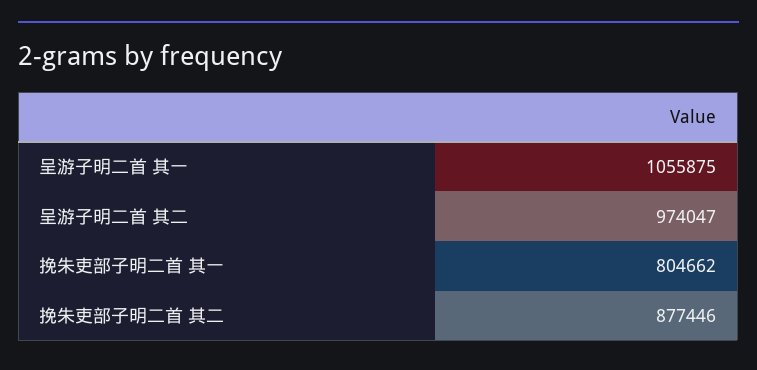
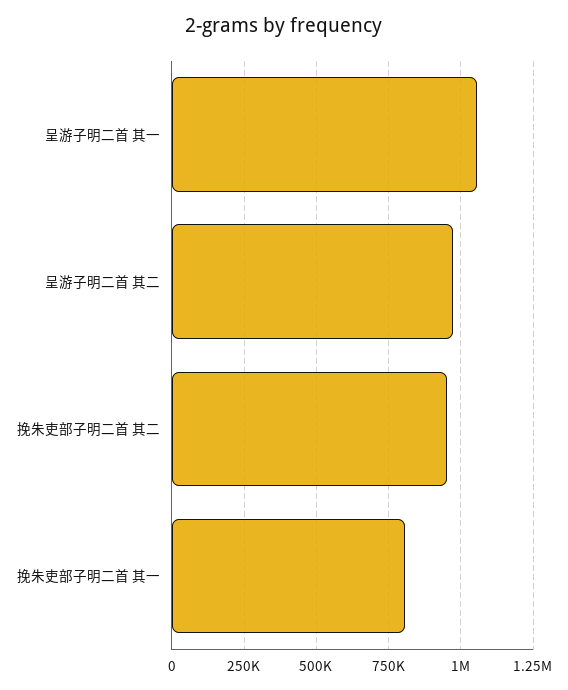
  {
    "呈游子明二首 其一": 1055875,
    "呈游子明二首 其二": 974047,
    "挽朱吏部子明二首 其一": 804662,
-   "挽朱吏部子明二首 其二": 877446
+   "挽朱吏部子明二首 其二": 950000
  }

